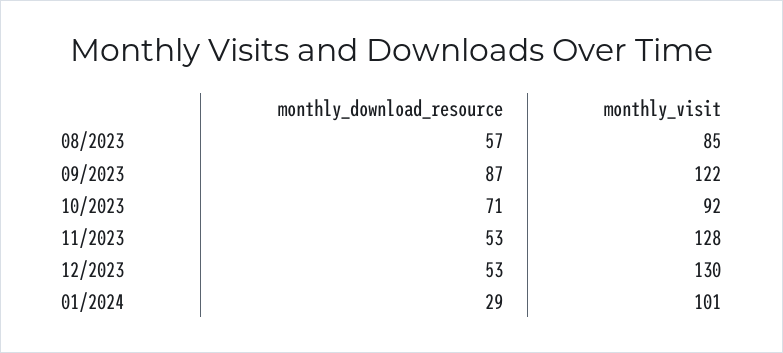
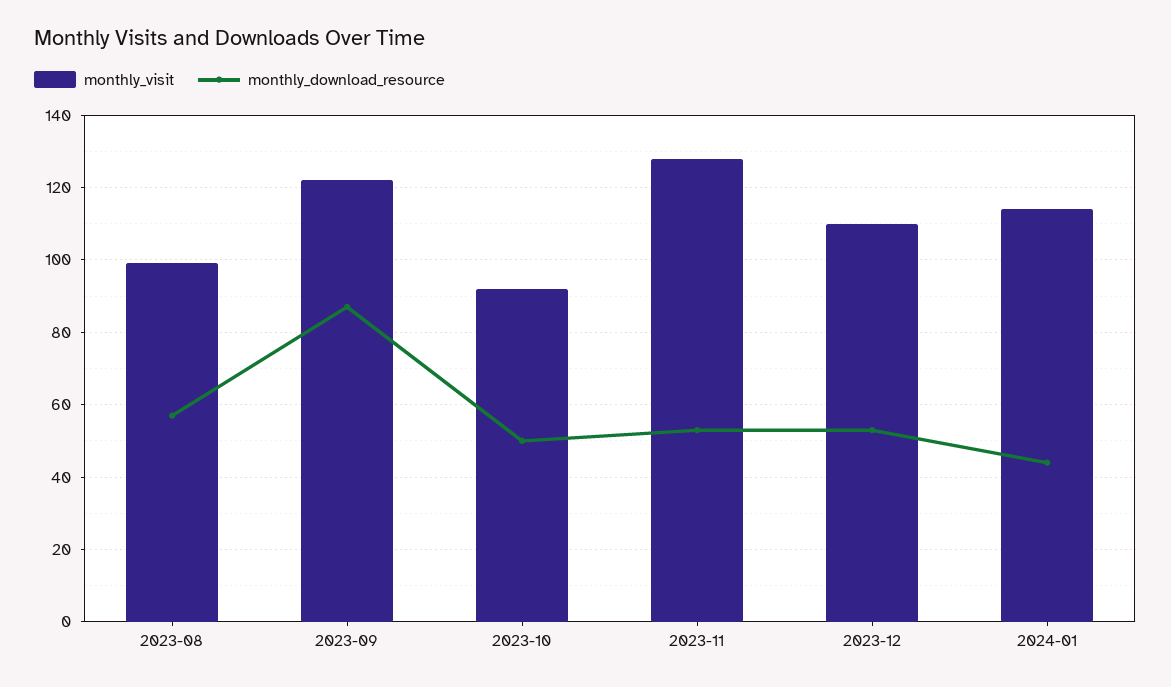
  {
    "monthly_download_resource": {
      "08/2023": 57,
      "09/2023": 87,
-     "10/2023": 71,
+     "10/2023": 50,
      "11/2023": 53,
      "12/2023": 53,
-     "01/2024": 29
+     "01/2024": 45
    },
    "monthly_visit": {
-     "08/2023": 85,
+     "08/2023": 100,
      "09/2023": 122,
      "10/2023": 92,
      "11/2023": 128,
-     "12/2023": 130,
+     "12/2023": 110,
-     "01/2024": 101
+     "01/2024": 115
    }
  }

